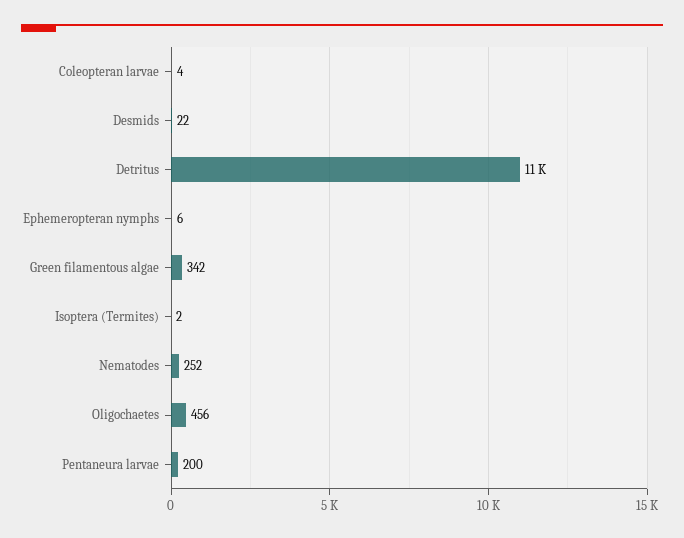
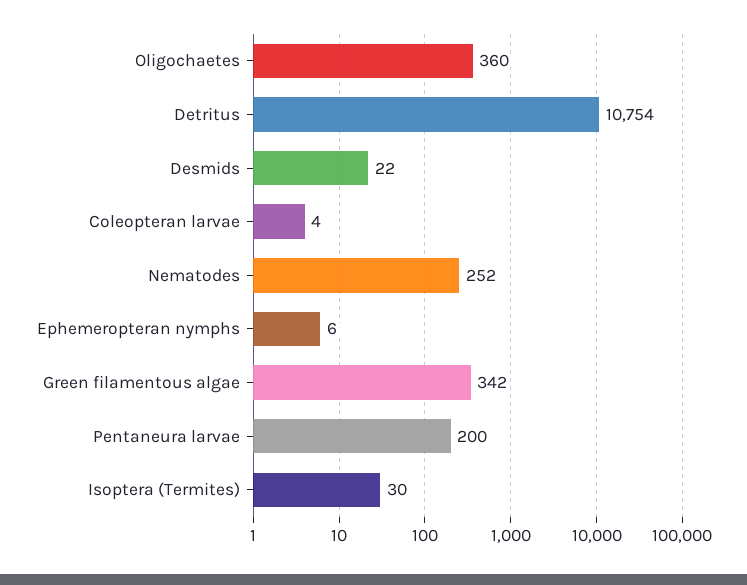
  {
    "Coleopteran larvae": 4,
    "Desmids": 22,
    "Detritus": 10754,
    "Ephemeropteran nymphs": 6,
    "Green filamentous algae": 342,
-   "Isoptera (Termites)": 2,
+   "Isoptera (Termites)": 30,
    "Nematodes": 252,
-   "Oligochaetes": 456,
+   "Oligochaetes": 360,
    "Pentaneura larvae": 200
  }

